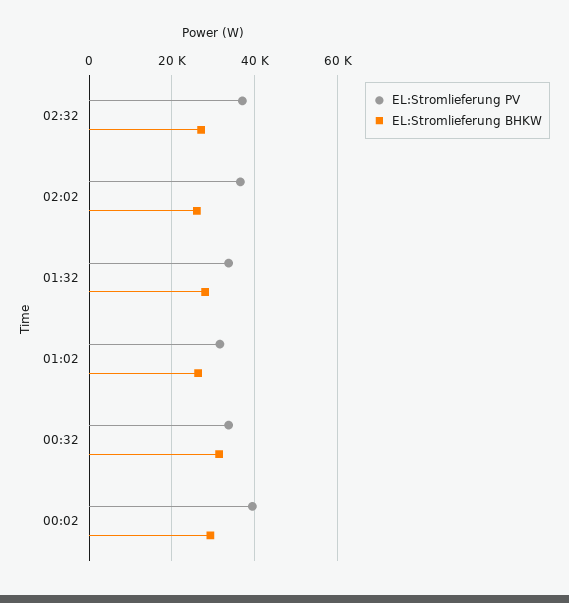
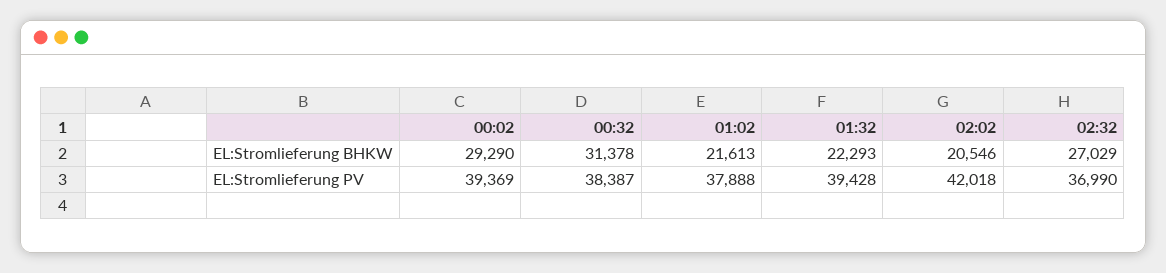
  {
    "EL:Stromlieferung PV": {
      "02:32": 36990,
-     "02:02": 36000,
+     "02:02": 42018,
-     "01:32": 34000,
+     "01:32": 39428,
-     "01:02": 32000,
+     "01:02": 37888,
-     "00:32": 34000,
+     "00:32": 38387,
      "00:02": 39369
    },
    "EL:Stromlieferung BHKW": {
      "02:32": 27029,
-     "02:02": 26000,
+     "02:02": 20546,
-     "01:32": 28000,
+     "01:32": 22293,
-     "01:02": 26000,
+     "01:02": 21613,
      "00:32": 31378,
      "00:02": 29290
    }
  }

